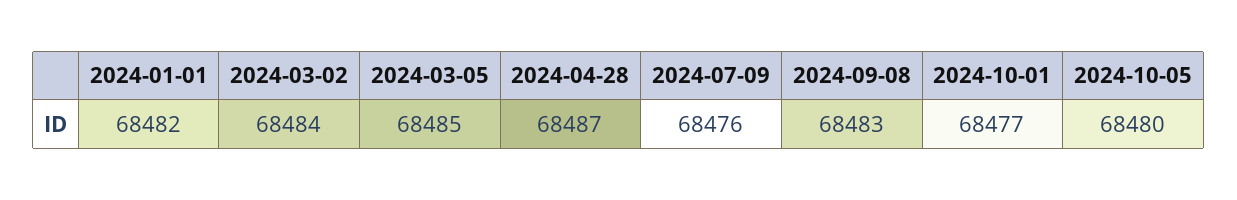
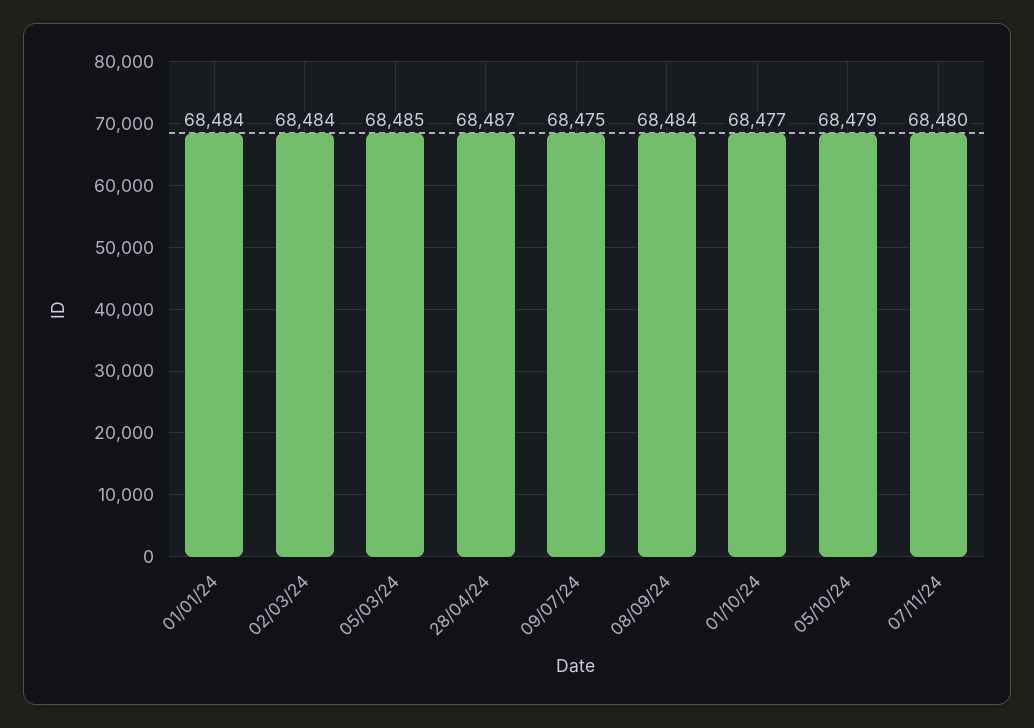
  {
-   "2024-01-01": 68482,
+   "2024-01-01": 68484,
    "2024-03-02": 68484,
    "2024-03-05": 68485,
    "2024-04-28": 68487,
-   "2024-07-09": 68476,
+   "2024-07-09": 68475,
-   "2024-09-08": 68483,
+   "2024-09-08": 68484,
    "2024-10-01": 68477,
-   "2024-10-05": 68480
+   "2024-10-05": 68479,
+   "07/11/24": 68480
  }

